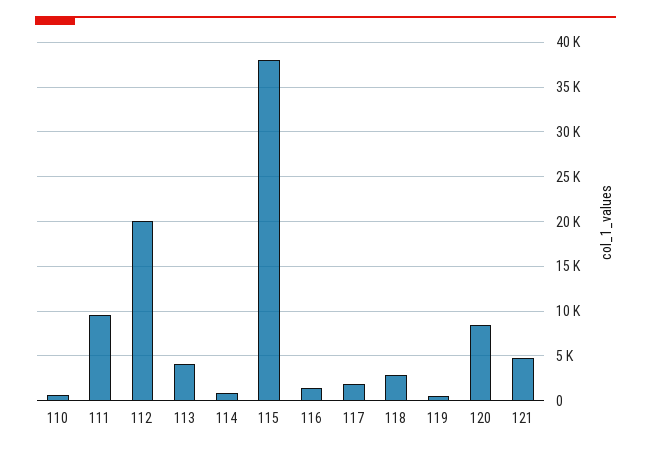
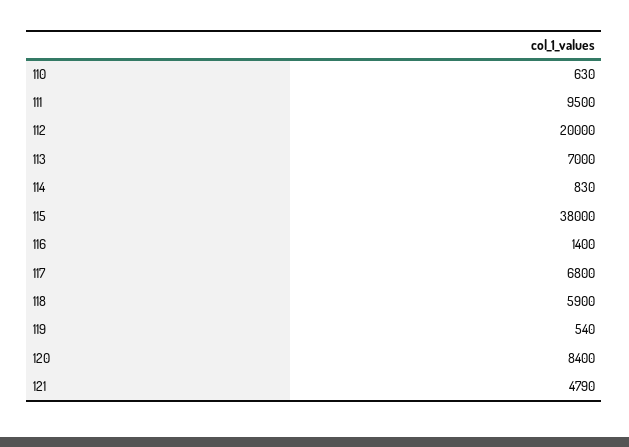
  {
    "110": 630,
    "111": 9500,
    "112": 20000,
-   "113": 4000,
+   "113": 7000,
    "114": 830,
    "115": 38000,
    "116": 1400,
-   "117": 2000,
+   "117": 6800,
-   "118": 3000,
+   "118": 5900,
    "119": 540,
    "120": 8400,
    "121": 4790
  }

